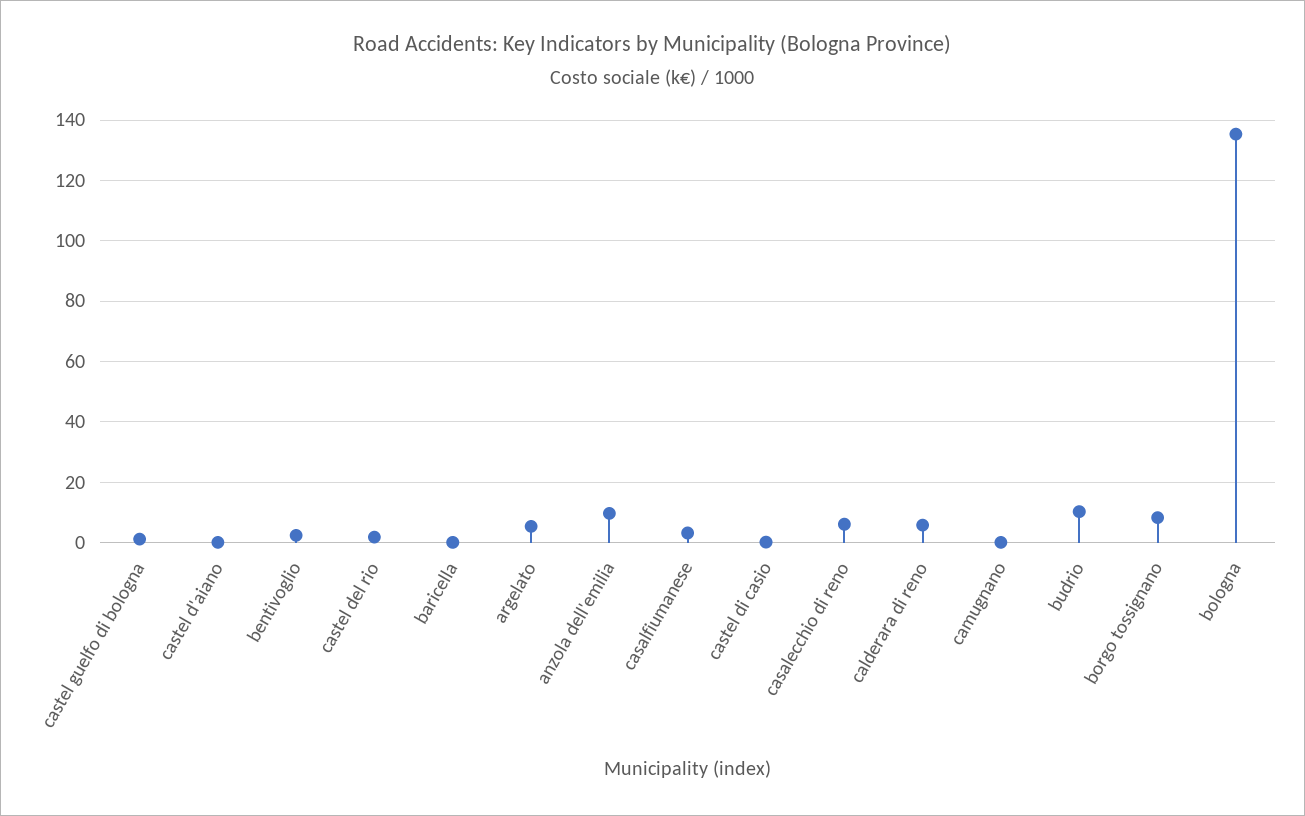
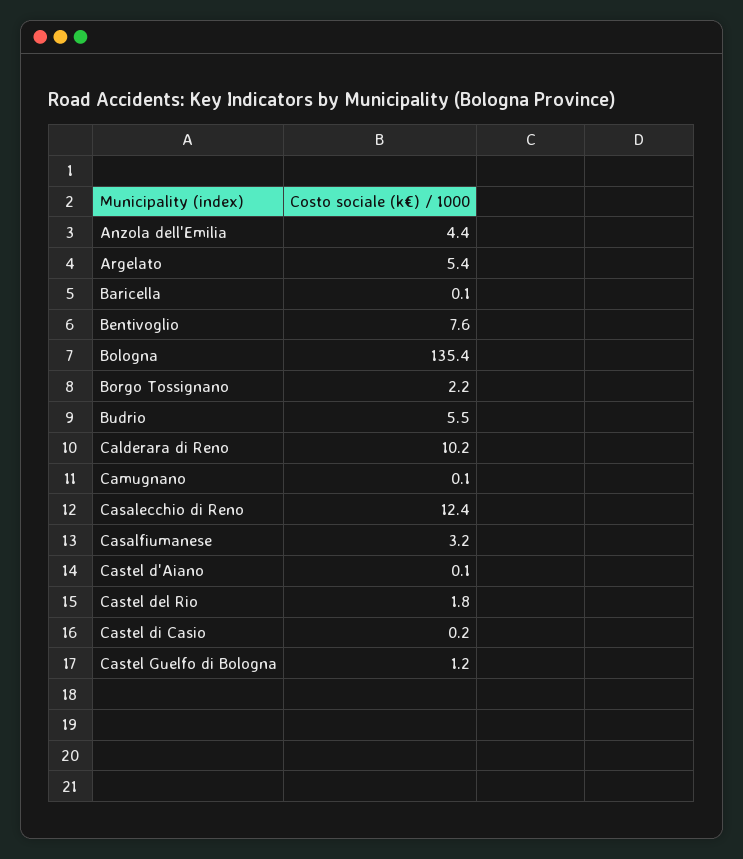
  {
    "castel guelfo di bologna": 1.2,
    "castel d'aiano": 0.1,
-   "bentivoglio": 2,
+   "bentivoglio": 7.6,
    "castel del rio": 1.8,
    "baricella": 0.1,
    "argelato": 5.4,
-   "anzola dell'emilia": 10,
+   "anzola dell'emilia": 4.4,
    "casalfiumanese": 3.2,
    "castel di casio": 0.2,
-   "casalecchio di reno": 6,
+   "casalecchio di reno": 12.4,
-   "calderara di reno": 6,
+   "calderara di reno": 10.2,
    "camugnano": 0.1,
-   "budrio": 10,
+   "budrio": 5.5,
-   "borgo tossignano": 8,
+   "borgo tossignano": 2.2,
    "bologna": 135.4
  }

